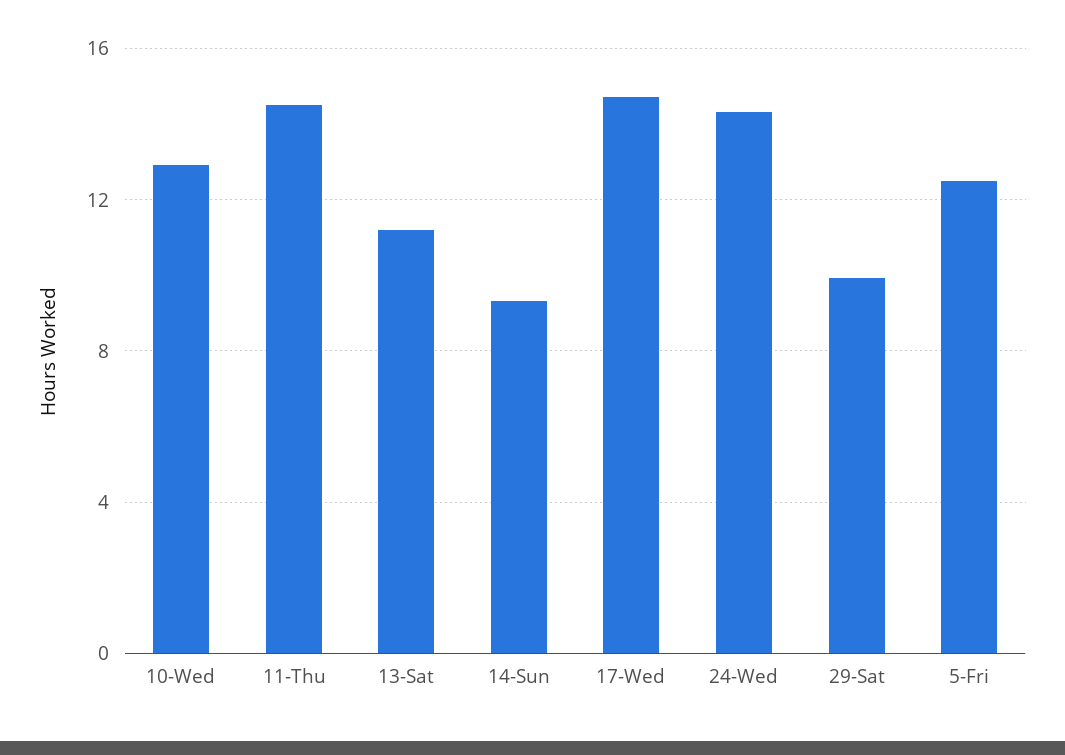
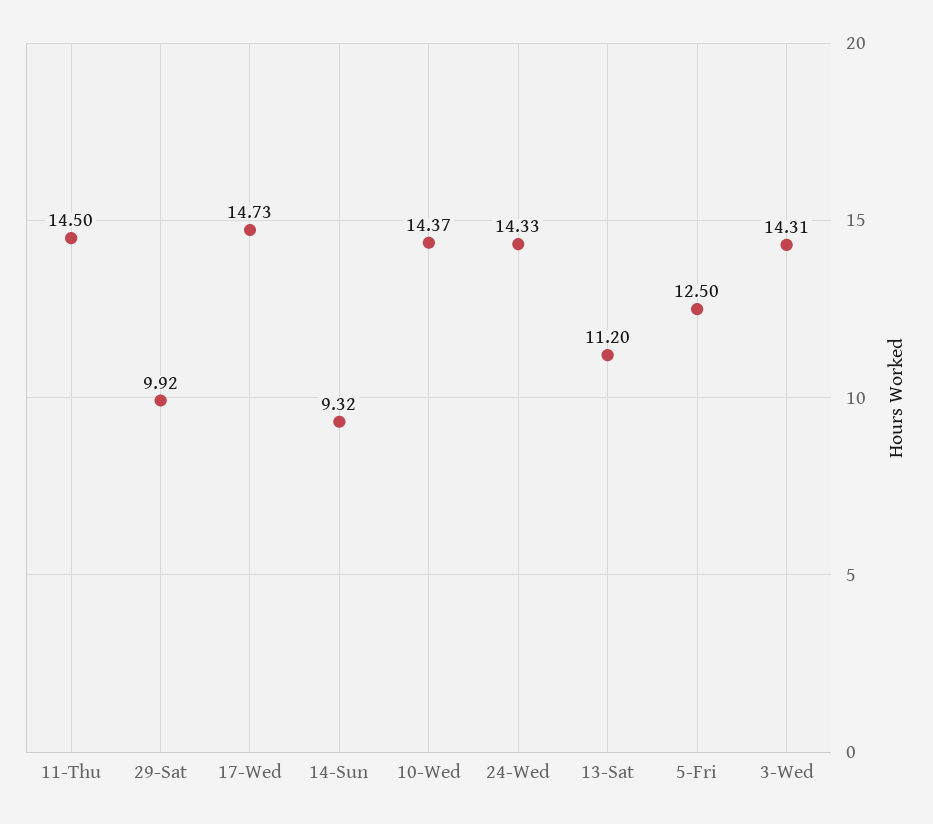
  {
-   "10-Wed": 13,
+   "10-Wed": 14.37,
    "11-Thu": 14.5,
    "13-Sat": 11.2,
    "14-Sun": 9.32,
    "17-Wed": 14.73,
    "24-Wed": 14.33,
    "29-Sat": 9.92,
-   "5-Fri": 12.5
+   "5-Fri": 12.5,
+   "3-Wed": 14.31
  }

